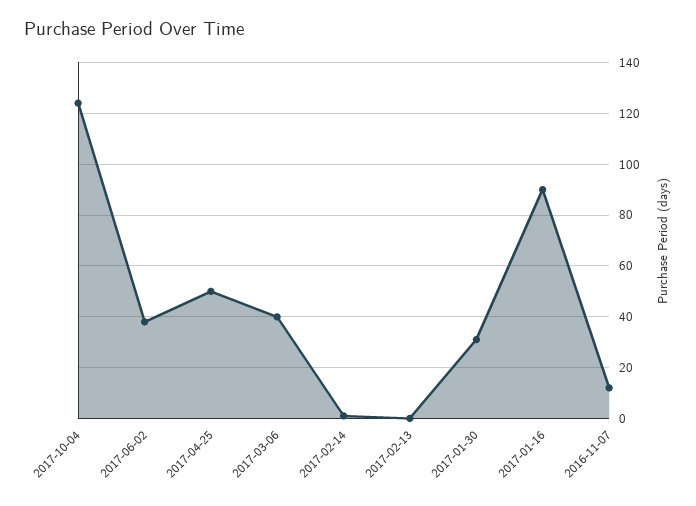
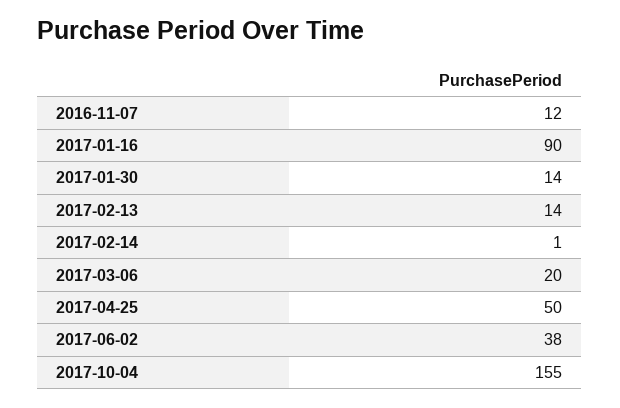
  {
-   "2017-10-04": 125,
+   "2017-10-04": 155,
    "2017-06-02": 38,
    "2017-04-25": 50,
-   "2017-03-06": 40,
+   "2017-03-06": 20,
    "2017-02-14": 1,
-   "2017-02-13": 0,
+   "2017-02-13": 14,
-   "2017-01-30": 30,
+   "2017-01-30": 14,
    "2017-01-16": 90,
    "2016-11-07": 12
  }

